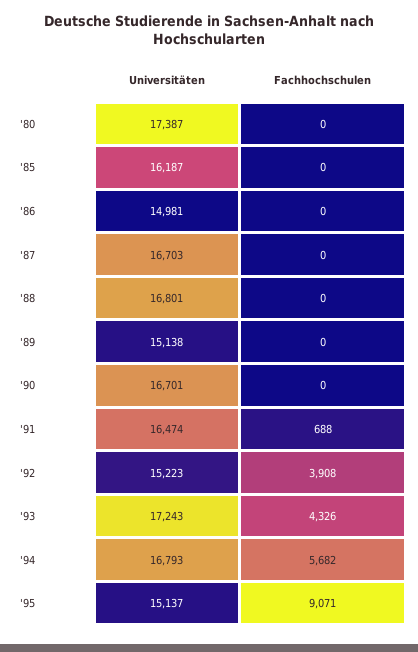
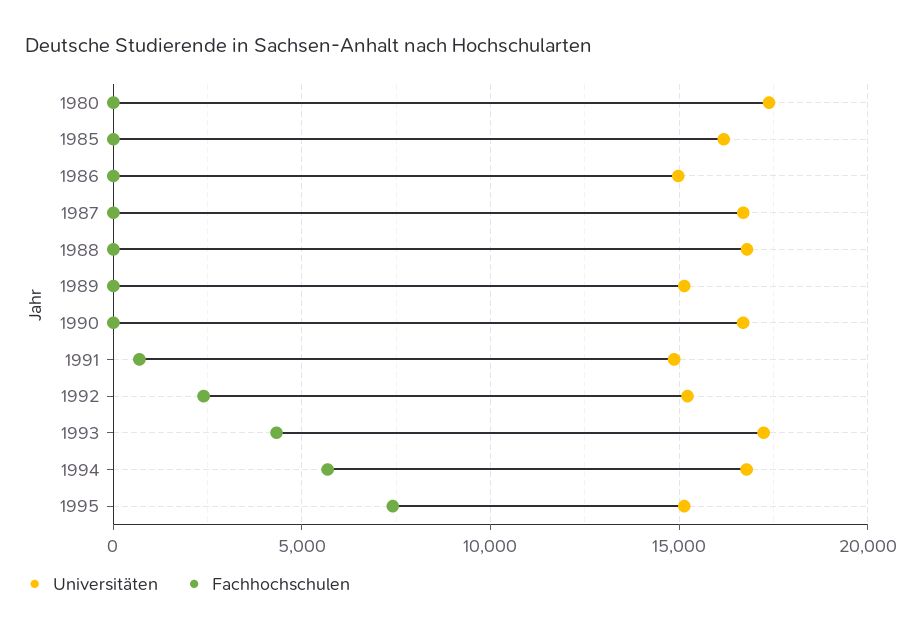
  {
    "Universitäten": {
      "'80": 17387,
      "'85": 16187,
      "'86": 14981,
      "'87": 16703,
      "'88": 16801,
      "'89": 15138,
      "'90": 16701,
-     "'91": 16474,
+     "'91": 15000,
      "'92": 15223,
      "'93": 17243,
      "'94": 16793,
      "'95": 15137
    },
    "Fachhochschulen": {
      "'80": 0,
      "'85": 0,
      "'86": 0,
      "'87": 0,
      "'88": 0,
      "'89": 0,
      "'90": 0,
      "'91": 688,
-     "'92": 3908,
+     "'92": 2500,
      "'93": 4326,
      "'94": 5682,
-     "'95": 9071
+     "'95": 7500
    }
  }

